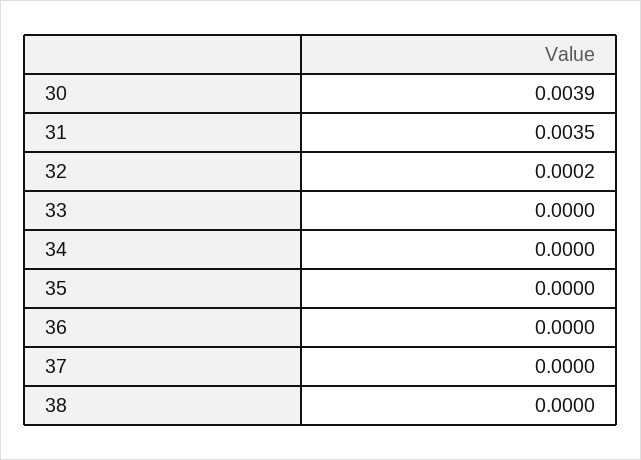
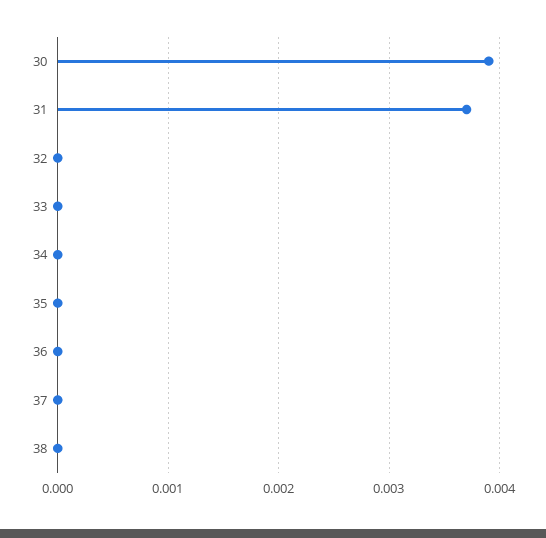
  {
    "30": 0.0039,
-   "31": 0.0035,
+   "31": 0.0037,
-   "32": 0.0002,
+   "32": 0,
    "33": 0,
    "34": 0,
    "35": 0,
    "36": 0,
    "37": 0,
    "38": 0
  }

